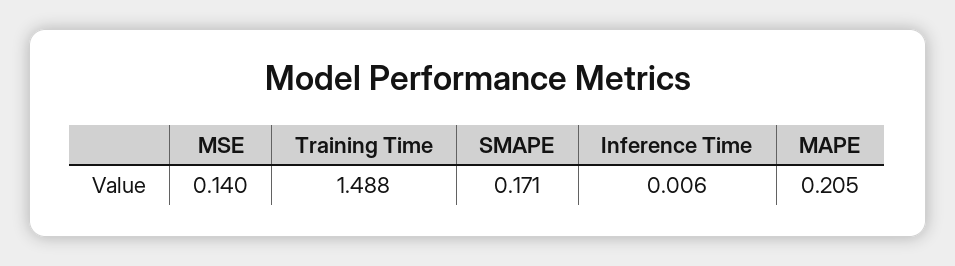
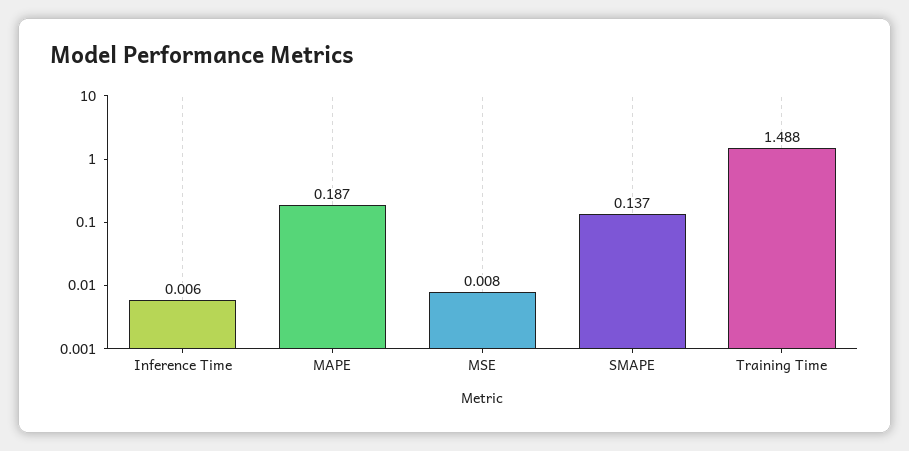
  {
-   "MSE": 0.14,
+   "MSE": 0.008,
    "Training Time": 1.488,
-   "SMAPE": 0.171,
+   "SMAPE": 0.137,
    "Inference Time": 0.006,
-   "MAPE": 0.205
+   "MAPE": 0.187
  }

